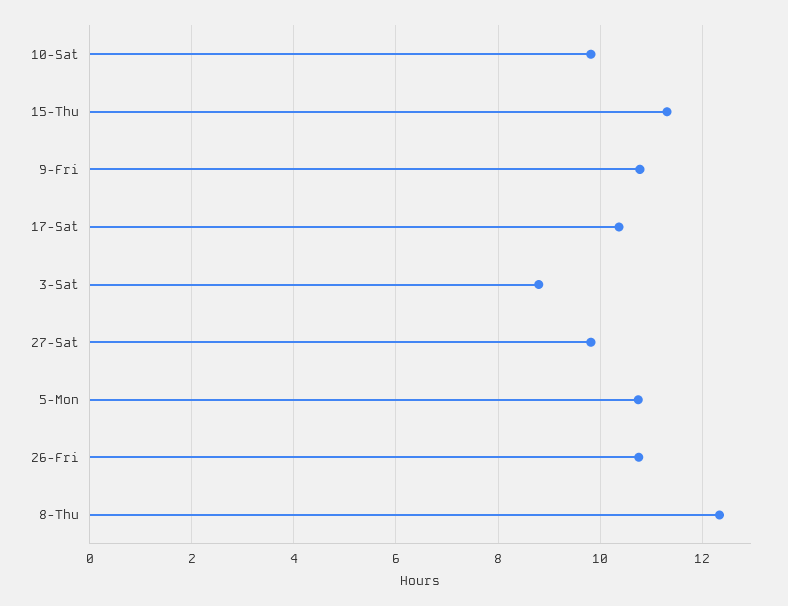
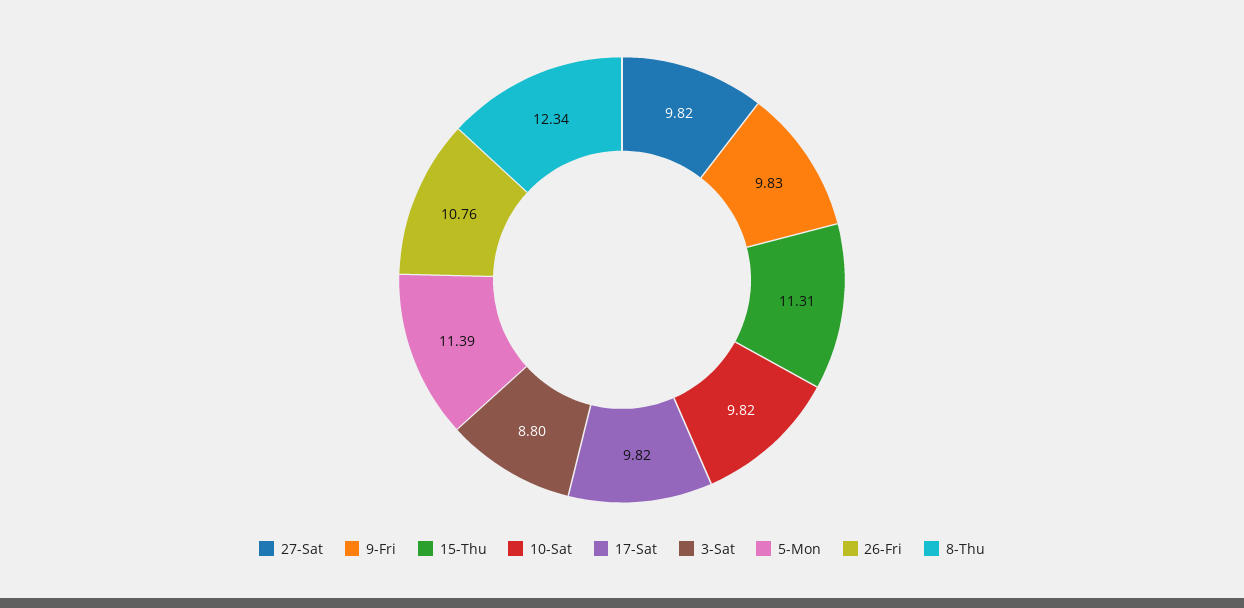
  {
    "10-Sat": 9.82,
    "15-Thu": 11.31,
-   "9-Fri": 10.8,
+   "9-Fri": 9.83,
-   "17-Sat": 10.4,
+   "17-Sat": 9.82,
    "3-Sat": 8.8,
    "27-Sat": 9.82,
-   "5-Mon": 10.8,
+   "5-Mon": 11.39,
    "26-Fri": 10.76,
    "8-Thu": 12.34
  }

